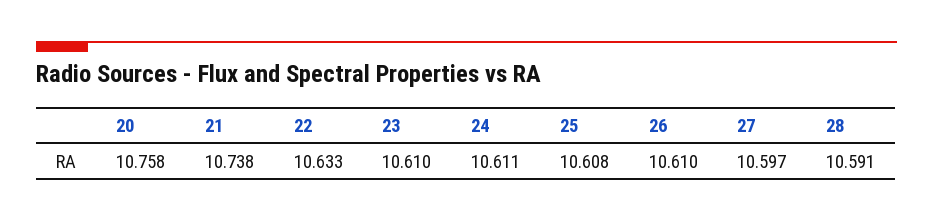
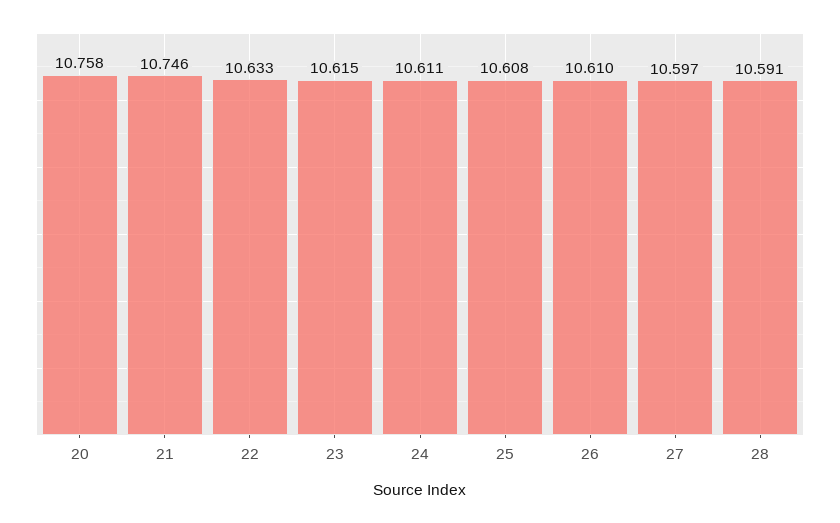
  {
    "20": 10.758,
-   "21": 10.738,
+   "21": 10.746,
    "22": 10.633,
-   "23": 10.61,
+   "23": 10.615,
    "24": 10.611,
    "25": 10.608,
    "26": 10.61,
    "27": 10.597,
    "28": 10.591
  }

